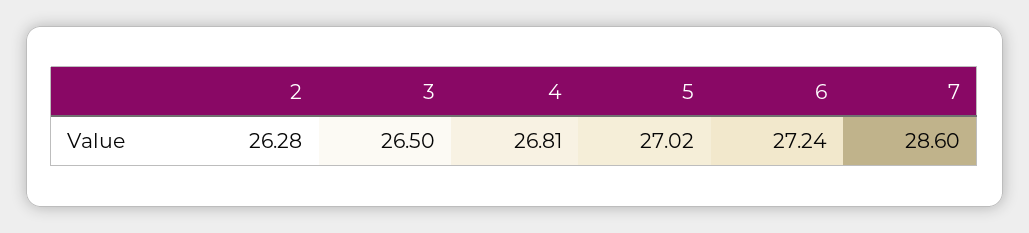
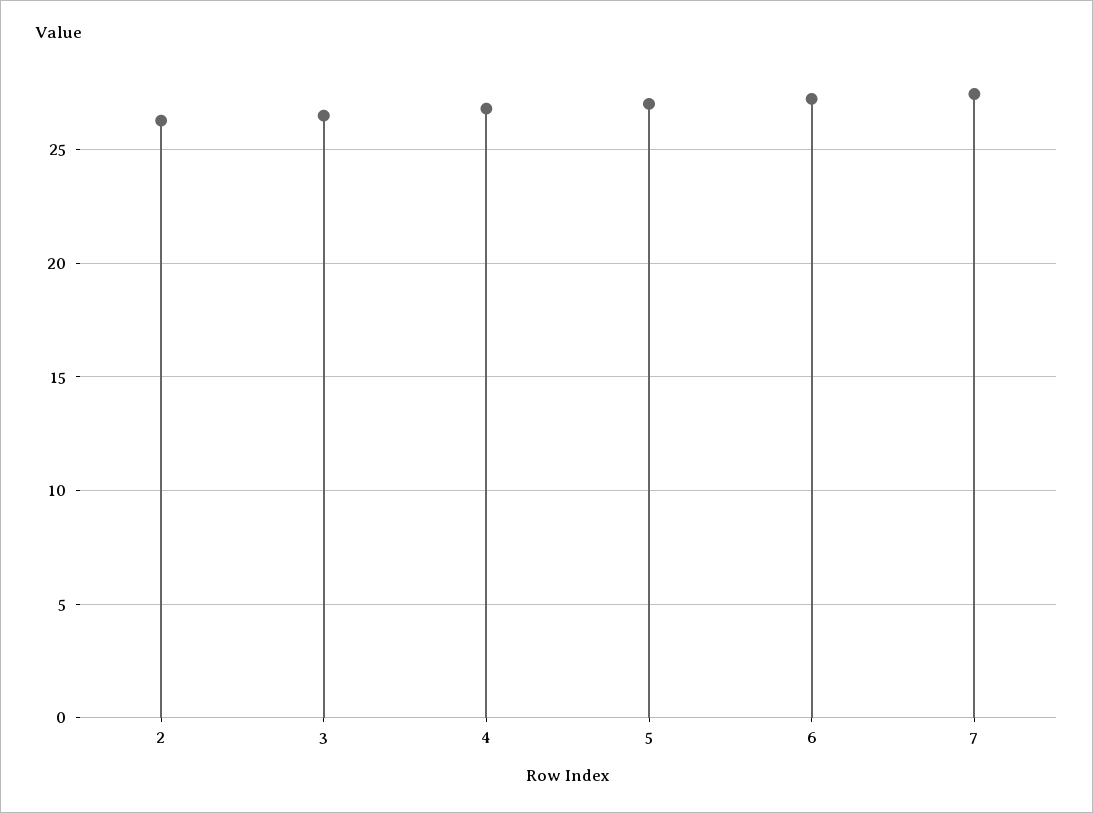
  {
    "2": 26.28,
    "3": 26.5,
    "4": 26.81,
    "5": 27.02,
    "6": 27.24,
-   "7": 28.6
+   "7": 27.5
  }

